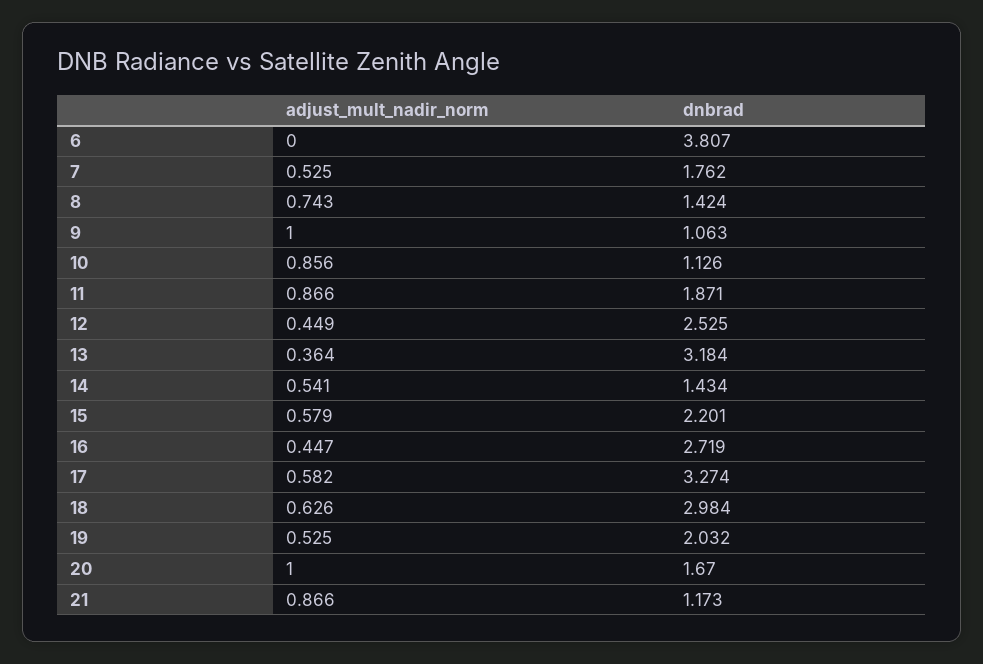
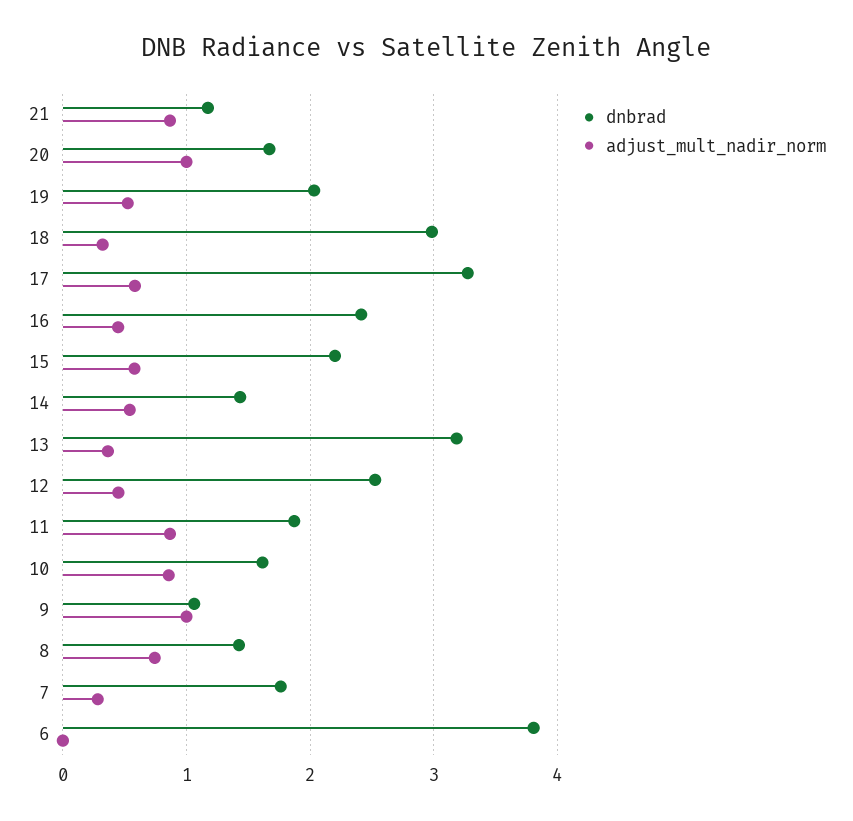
  {
    "adjust_mult_nadir_norm": {
      "6": 0,
-     "7": 0.525,
+     "7": 0.3,
      "8": 0.743,
      "9": 1,
      "10": 0.856,
      "11": 0.866,
      "12": 0.449,
      "13": 0.364,
      "14": 0.541,
      "15": 0.579,
      "16": 0.447,
      "17": 0.582,
-     "18": 0.626,
+     "18": 0.3,
      "19": 0.525,
      "20": 1,
      "21": 0.866
    },
    "dnbrad": {
      "6": 3.807,
      "7": 1.762,
      "8": 1.424,
      "9": 1.063,
-     "10": 1.126,
+     "10": 1.6,
      "11": 1.871,
      "12": 2.525,
      "13": 3.184,
      "14": 1.434,
      "15": 2.201,
-     "16": 2.719,
+     "16": 2.4,
      "17": 3.274,
      "18": 2.984,
      "19": 2.032,
      "20": 1.67,
      "21": 1.173
    }
  }

